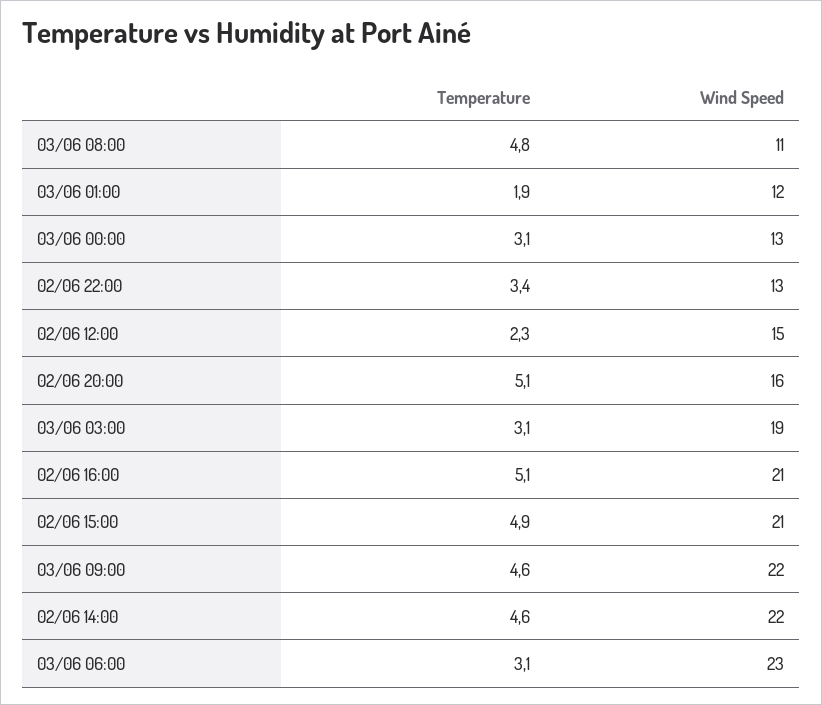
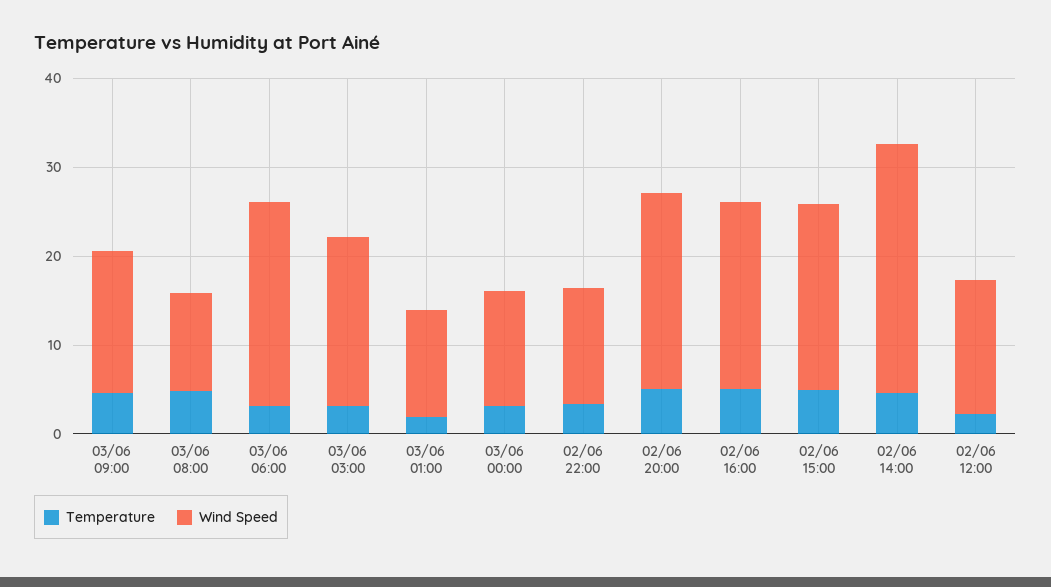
  {
    "Temperature": {
      "03/06 08:00": 4.8,
      "03/06 01:00": 1.9,
      "03/06 00:00": 3.1,
      "02/06 22:00": 3.4,
      "02/06 12:00": 2.3,
      "02/06 20:00": 5.1,
      "03/06 03:00": 3.1,
      "02/06 16:00": 5.1,
      "02/06 15:00": 4.9,
      "03/06 09:00": 4.6,
      "02/06 14:00": 4.6,
      "03/06 06:00": 3.1
    },
    "Wind Speed": {
      "03/06 08:00": 11,
      "03/06 01:00": 12,
      "03/06 00:00": 13,
      "02/06 22:00": 13,
      "02/06 12:00": 15,
-     "02/06 20:00": 16,
+     "02/06 20:00": 22,
      "03/06 03:00": 19,
      "02/06 16:00": 21,
      "02/06 15:00": 21,
-     "03/06 09:00": 22,
+     "03/06 09:00": 16,
-     "02/06 14:00": 22,
+     "02/06 14:00": 28,
      "03/06 06:00": 23
    }
  }

